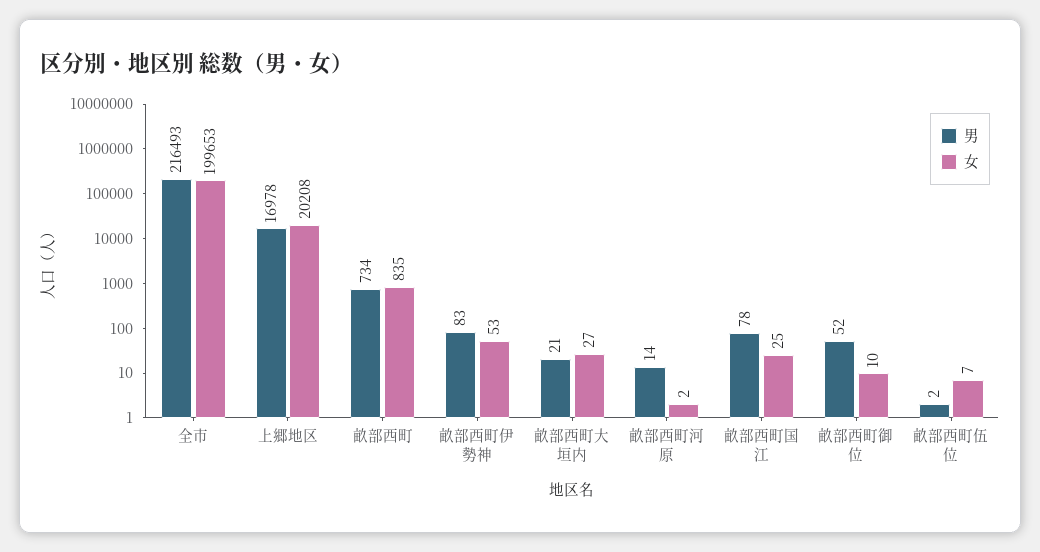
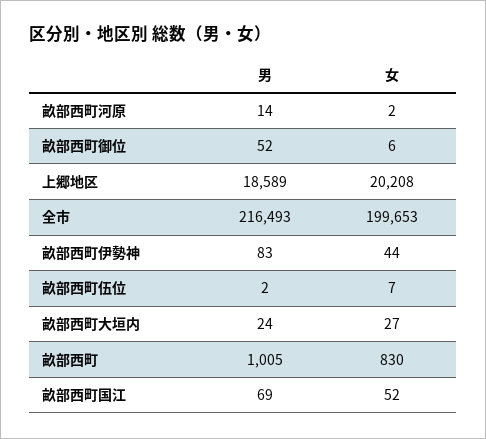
  {
    "男": {
      "全市": 216493,
-     "上郷地区": 16978,
+     "上郷地区": 18589,
-     "畝部西町": 734,
+     "畝部西町": 1005,
      "畝部西町伊勢神": 83,
-     "畝部西町大垣内": 21,
+     "畝部西町大垣内": 24,
      "畝部西町河原": 14,
-     "畝部西町国江": 78,
+     "畝部西町国江": 69,
      "畝部西町御位": 52,
      "畝部西町伍位": 2
    },
    "女": {
      "全市": 199653,
      "上郷地区": 20208,
-     "畝部西町": 835,
+     "畝部西町": 830,
-     "畝部西町伊勢神": 53,
+     "畝部西町伊勢神": 44,
      "畝部西町大垣内": 27,
      "畝部西町河原": 2,
-     "畝部西町国江": 25,
+     "畝部西町国江": 52,
-     "畝部西町御位": 10,
+     "畝部西町御位": 6,
      "畝部西町伍位": 7
    }
  }

